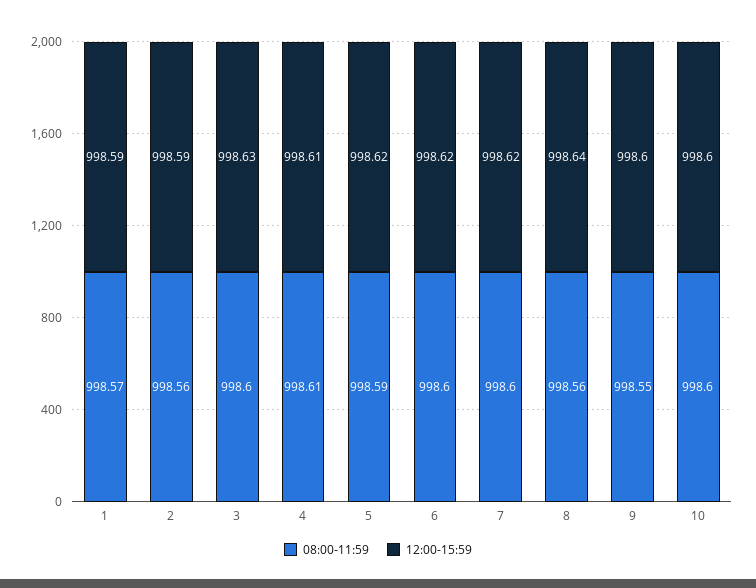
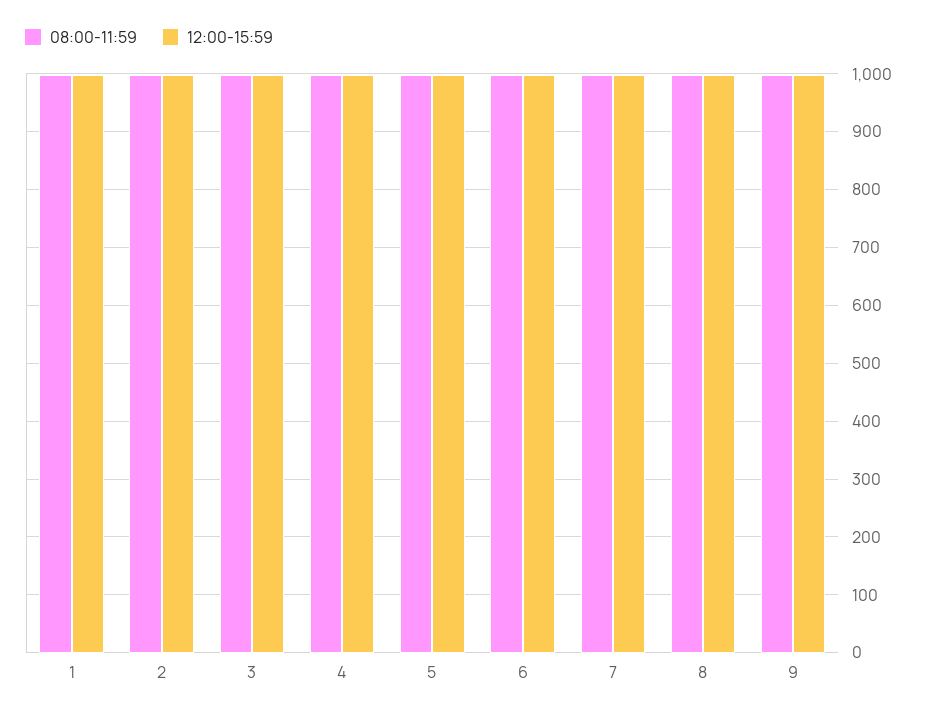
  {
    "08:00-11:59": {
      "1": 998.57,
      "2": 998.56,
      "3": 998.6,
      "4": 998.61,
      "5": 998.59,
      "6": 998.6,
      "7": 998.6,
      "8": 998.56,
-     "9": 998.55,
+     "9": 998.55
-     "10": 998.6
    },
    "12:00-15:59": {
      "1": 998.59,
      "2": 998.59,
      "3": 998.63,
      "4": 998.61,
      "5": 998.62,
      "6": 998.62,
      "7": 998.62,
      "8": 998.64,
-     "9": 998.6,
+     "9": 998.6
-     "10": 998.6
    }
  }

